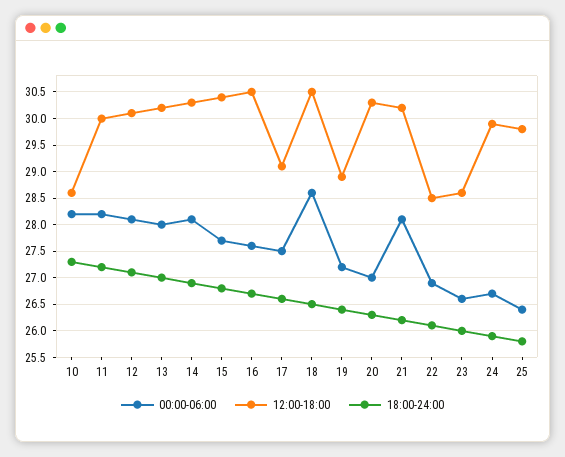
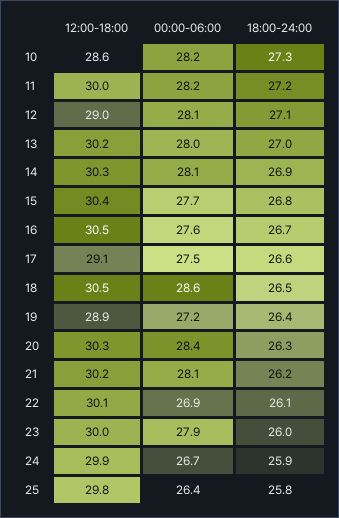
  {
    "00:00-06:00": {
      "10": 28.2,
      "11": 28.2,
      "12": 28.1,
      "13": 28,
      "14": 28.1,
      "15": 27.7,
      "16": 27.6,
      "17": 27.5,
      "18": 28.6,
      "19": 27.2,
-     "20": 27,
+     "20": 28.4,
      "21": 28.1,
      "22": 26.9,
-     "23": 26.5,
+     "23": 27.9,
      "24": 26.7,
      "25": 26.4
    },
    "12:00-18:00": {
      "10": 28.6,
      "11": 30,
-     "12": 30,
+     "12": 29,
      "13": 30.2,
      "14": 30.3,
      "15": 30.4,
      "16": 30.5,
      "17": 29.1,
      "18": 30.5,
      "19": 28.9,
      "20": 30.3,
      "21": 30.2,
-     "22": 28.5,
+     "22": 30.1,
-     "23": 28.5,
+     "23": 30,
      "24": 29.9,
      "25": 29.8
    },
    "18:00-24:00": {
      "10": 27.3,
      "11": 27.2,
      "12": 27.1,
      "13": 27,
      "14": 26.9,
      "15": 26.8,
      "16": 26.7,
      "17": 26.6,
      "18": 26.5,
      "19": 26.4,
      "20": 26.3,
      "21": 26.2,
      "22": 26.1,
      "23": 26,
      "24": 25.9,
      "25": 25.8
    }
  }

